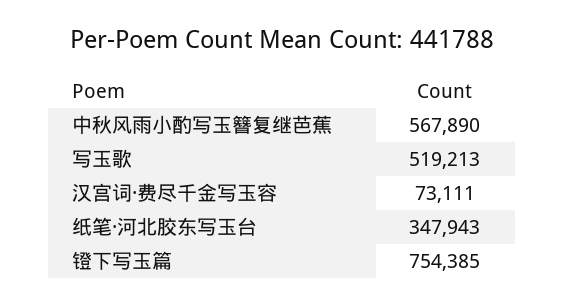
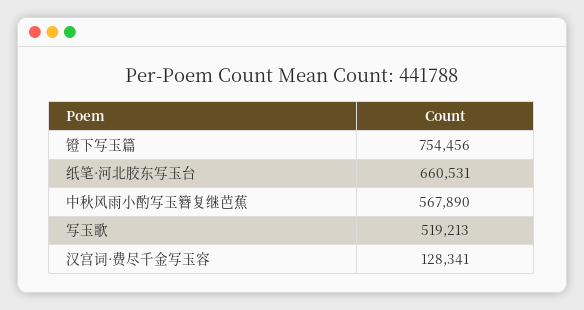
  {
    "中秋风雨小酌写玉簪复继芭蕉": 567890,
    "写玉歌": 519213,
-   "汉宫词·费尽千金写玉容": 73111,
+   "汉宫词·费尽千金写玉容": 128341,
-   "纸笔·河北胶东写玉台": 347943,
+   "纸笔·河北胶东写玉台": 660531,
-   "镫下写玉篇": 754385
+   "镫下写玉篇": 754456
  }

